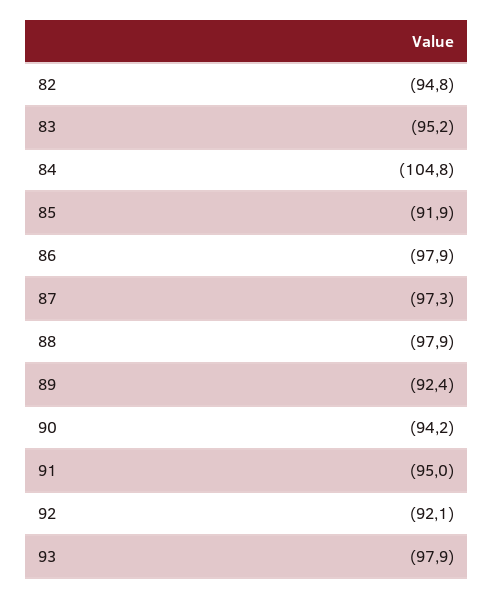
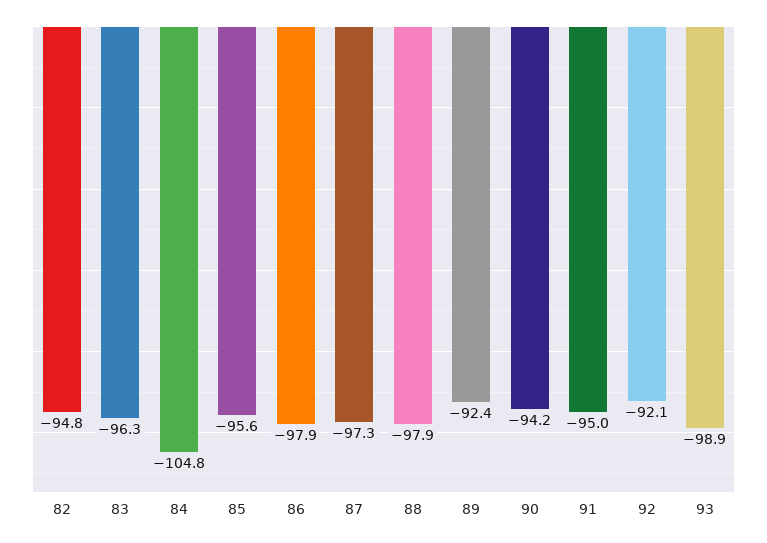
  {
    "82": -94.8,
-   "83": -95.2,
+   "83": -96.3,
    "84": -104.8,
-   "85": -91.9,
+   "85": -95.6,
    "86": -97.9,
    "87": -97.3,
    "88": -97.9,
    "89": -92.4,
    "90": -94.2,
    "91": -95,
    "92": -92.1,
-   "93": -97.9
+   "93": -98.9
  }

